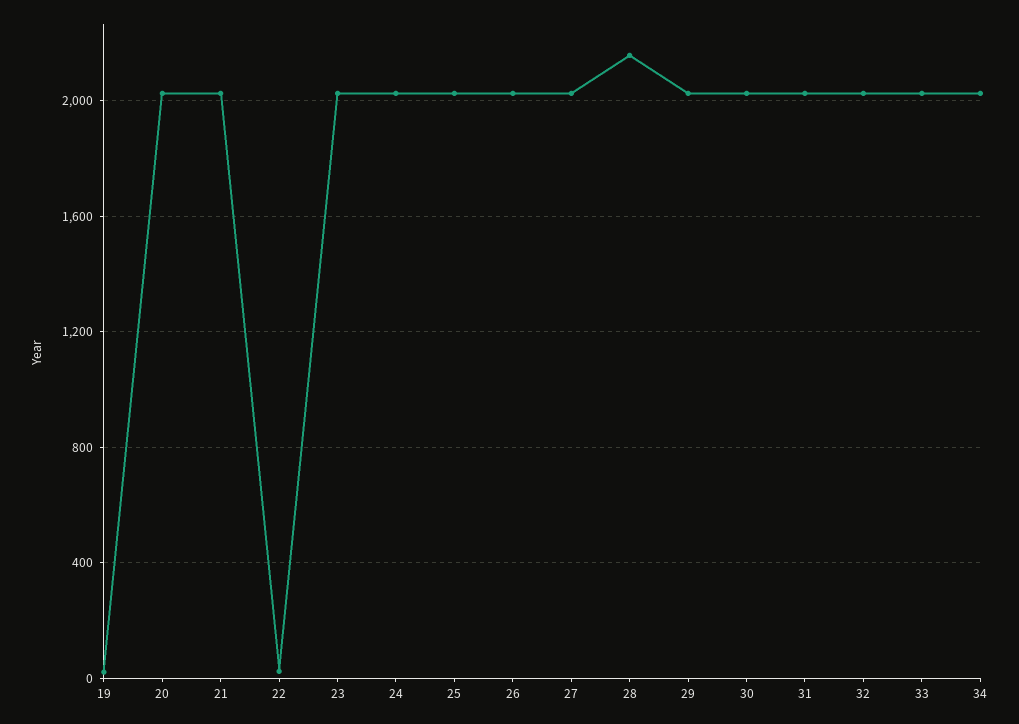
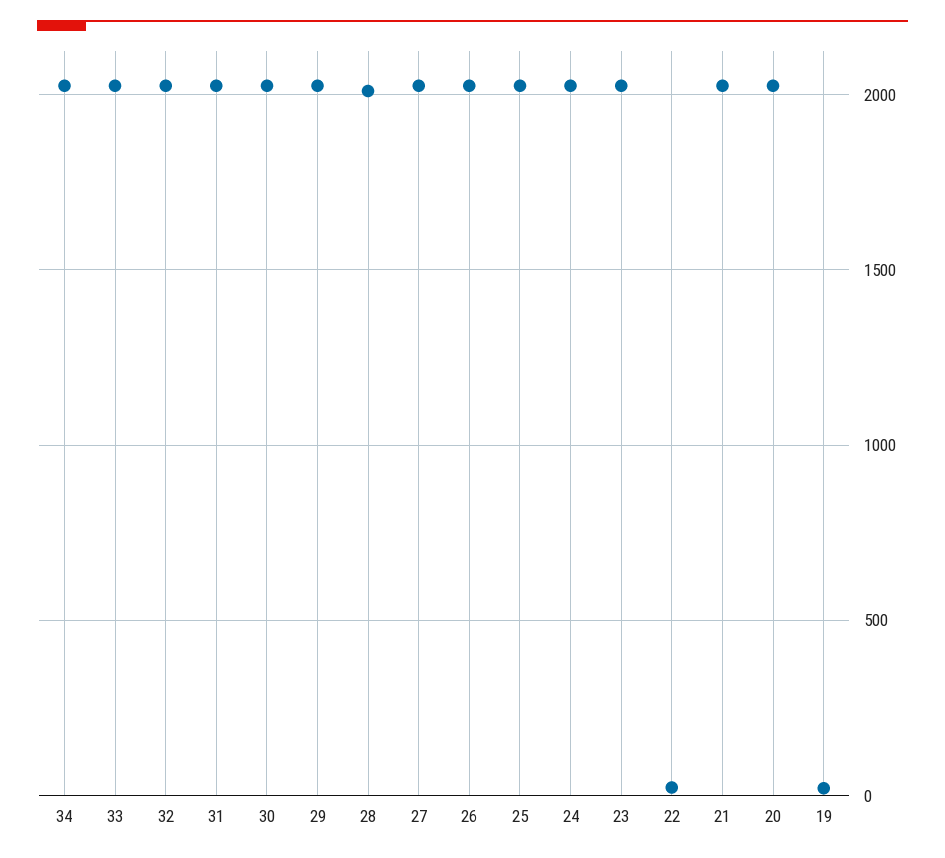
  {
    "19": 0,
    "20": 2050,
    "21": 2050,
    "22": 0,
    "23": 2050,
    "24": 2050,
    "25": 2050,
    "26": 2050,
    "27": 2050,
-   "28": 2150,
+   "28": 2000,
    "29": 2050,
    "30": 2050,
    "31": 2050,
    "32": 2050,
    "33": 2050,
    "34": 2050
  }

